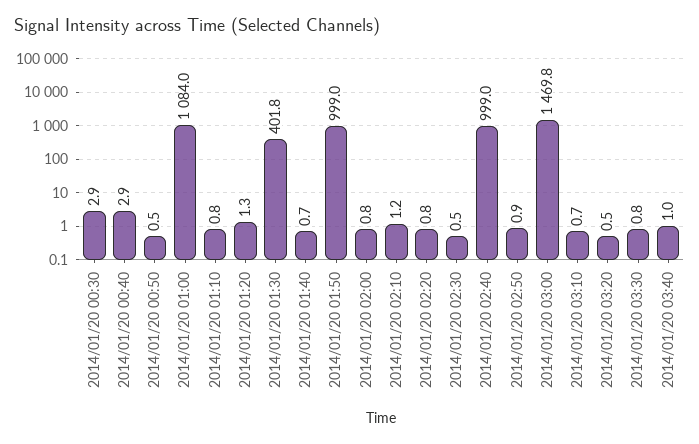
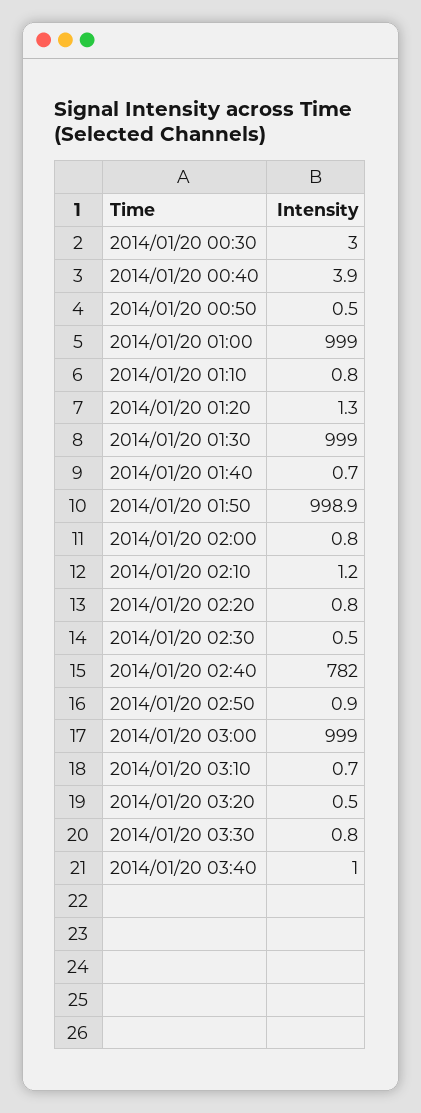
  {
-   "2014/01/20 00:30": 2.9,
+   "2014/01/20 00:30": 3,
-   "2014/01/20 00:40": 2.9,
+   "2014/01/20 00:40": 3.9,
    "2014/01/20 00:50": 0.5,
-   "2014/01/20 01:00": 1084,
+   "2014/01/20 01:00": 999,
    "2014/01/20 01:10": 0.8,
    "2014/01/20 01:20": 1.3,
-   "2014/01/20 01:30": 401.8,
+   "2014/01/20 01:30": 999,
    "2014/01/20 01:40": 0.7,
-   "2014/01/20 01:50": 999,
+   "2014/01/20 01:50": 998.9,
    "2014/01/20 02:00": 0.8,
    "2014/01/20 02:10": 1.2,
    "2014/01/20 02:20": 0.8,
    "2014/01/20 02:30": 0.5,
-   "2014/01/20 02:40": 999,
+   "2014/01/20 02:40": 782,
    "2014/01/20 02:50": 0.9,
-   "2014/01/20 03:00": 1469.8,
+   "2014/01/20 03:00": 999,
    "2014/01/20 03:10": 0.7,
    "2014/01/20 03:20": 0.5,
    "2014/01/20 03:30": 0.8,
    "2014/01/20 03:40": 1
  }

